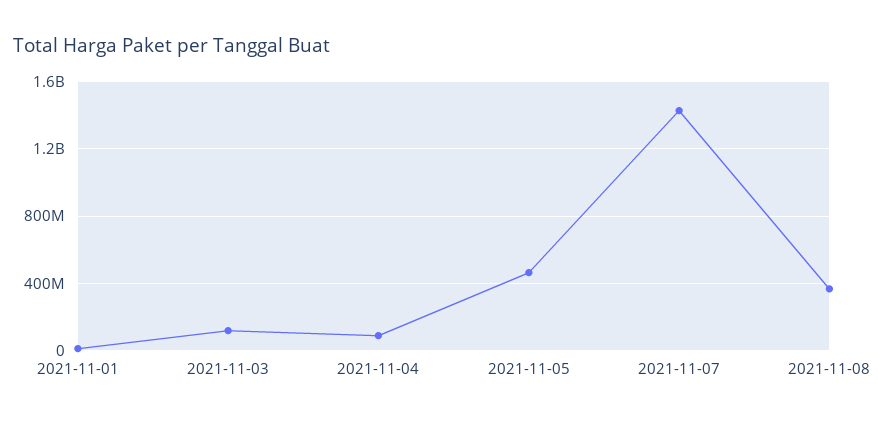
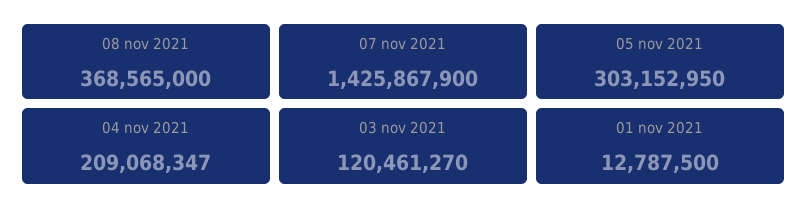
  {
    "2021-11-01": 12787500,
    "2021-11-03": 120461270,
-   "2021-11-04": 100000000,
+   "2021-11-04": 209068347,
-   "2021-11-05": 450000000,
+   "2021-11-05": 303152950,
    "2021-11-07": 1425867900,
    "2021-11-08": 368565000
  }

